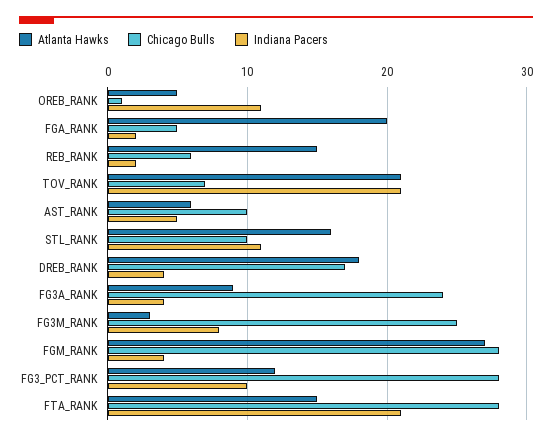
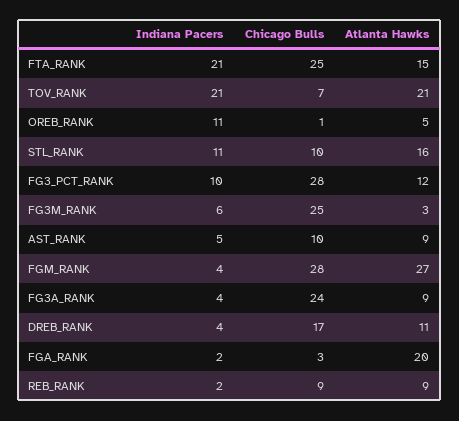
  {
    "Atlanta Hawks": {
      "OREB_RANK": 5,
      "FGA_RANK": 20,
-     "REB_RANK": 15,
+     "REB_RANK": 9,
      "TOV_RANK": 21,
-     "AST_RANK": 6,
+     "AST_RANK": 9,
      "STL_RANK": 16,
-     "DREB_RANK": 18,
+     "DREB_RANK": 11,
      "FG3A_RANK": 9,
      "FG3M_RANK": 3,
      "FGM_RANK": 27,
      "FG3_PCT_RANK": 12,
      "FTA_RANK": 15
    },
    "Chicago Bulls": {
      "OREB_RANK": 1,
-     "FGA_RANK": 5,
+     "FGA_RANK": 3,
-     "REB_RANK": 6,
+     "REB_RANK": 9,
      "TOV_RANK": 7,
      "AST_RANK": 10,
      "STL_RANK": 10,
      "DREB_RANK": 17,
      "FG3A_RANK": 24,
      "FG3M_RANK": 25,
      "FGM_RANK": 28,
      "FG3_PCT_RANK": 28,
-     "FTA_RANK": 28
+     "FTA_RANK": 25
    },
    "Indiana Pacers": {
      "OREB_RANK": 11,
      "FGA_RANK": 2,
      "REB_RANK": 2,
      "TOV_RANK": 21,
      "AST_RANK": 5,
      "STL_RANK": 11,
      "DREB_RANK": 4,
      "FG3A_RANK": 4,
-     "FG3M_RANK": 8,
+     "FG3M_RANK": 6,
      "FGM_RANK": 4,
      "FG3_PCT_RANK": 10,
      "FTA_RANK": 21
    }
  }

